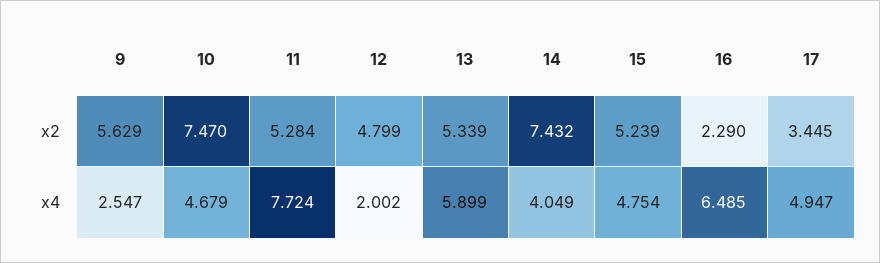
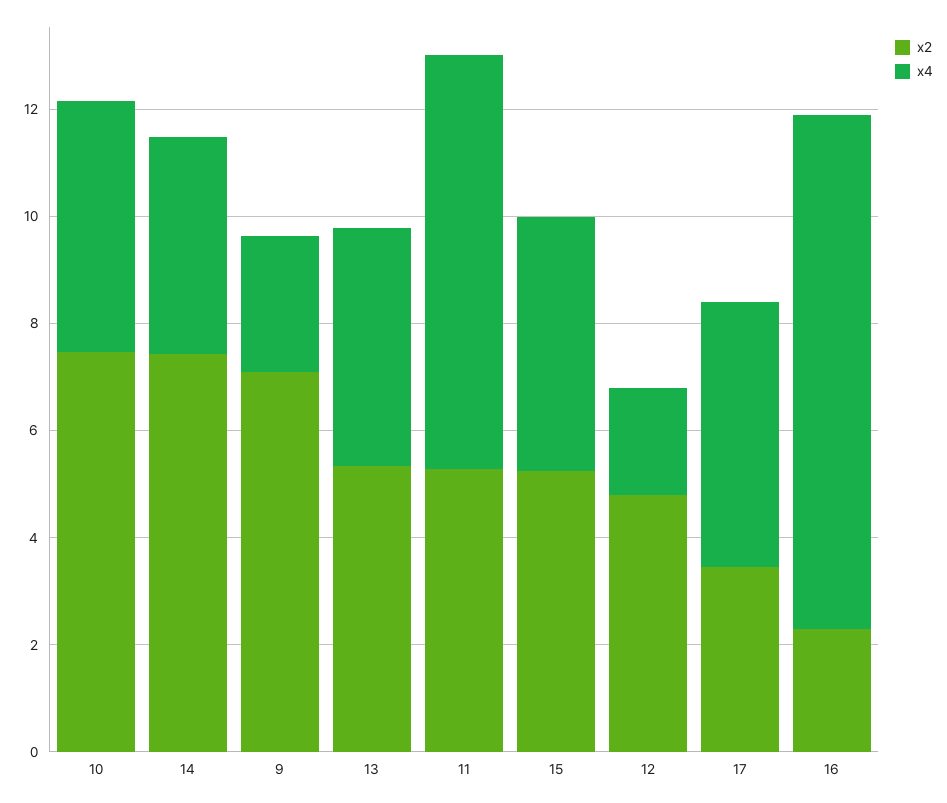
  {
    "x2": {
-     "9": 5.629,
+     "9": 7,
      "10": 7.47,
      "11": 5.284,
      "12": 4.799,
      "13": 5.339,
      "14": 7.432,
      "15": 5.239,
      "16": 2.29,
      "17": 3.445
    },
    "x4": {
      "9": 2.547,
      "10": 4.679,
      "11": 7.724,
      "12": 2.002,
-     "13": 5.899,
+     "13": 4.5,
      "14": 4.049,
      "15": 4.754,
-     "16": 6.485,
+     "16": 9.5,
      "17": 4.947
    }
  }

